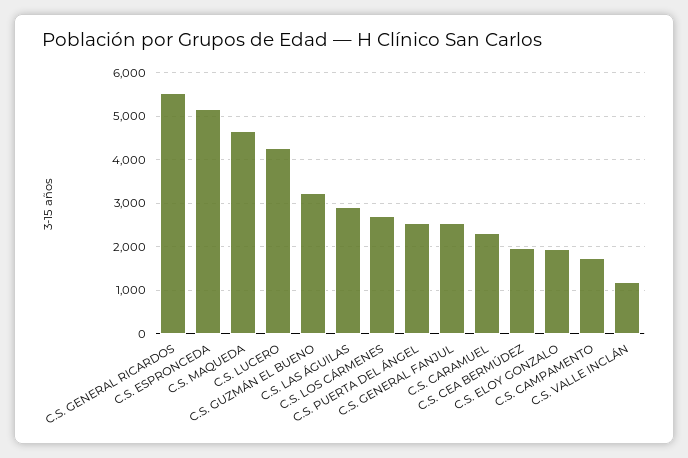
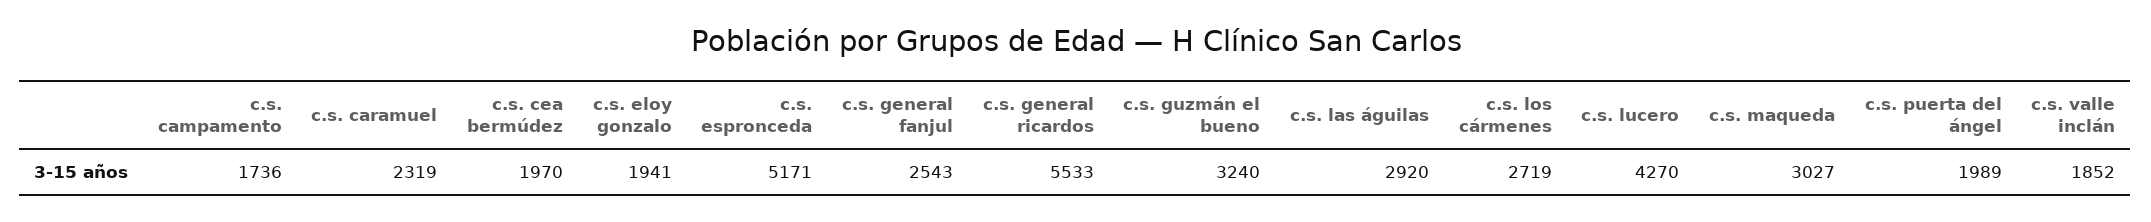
  {
    "C.S. GENERAL RICARDOS": 5533,
    "C.S. ESPRONCEDA": 5171,
-   "C.S. MAQUEDA": 4600,
+   "C.S. MAQUEDA": 3027,
    "C.S. LUCERO": 4270,
    "C.S. GUZMÁN EL BUENO": 3240,
    "C.S. LAS ÁGUILAS": 2920,
    "C.S. LOS CÁRMENES": 2719,
-   "C.S. PUERTA DEL ÁNGEL": 2600,
+   "C.S. PUERTA DEL ÁNGEL": 1989,
    "C.S. GENERAL FANJUL": 2543,
    "C.S. CARAMUEL": 2319,
    "C.S. CEA BERMÚDEZ": 1970,
    "C.S. ELOY GONZALO": 1941,
    "C.S. CAMPAMENTO": 1736,
-   "C.S. VALLE INCLÁN": 1200
+   "C.S. VALLE INCLÁN": 1852
  }

